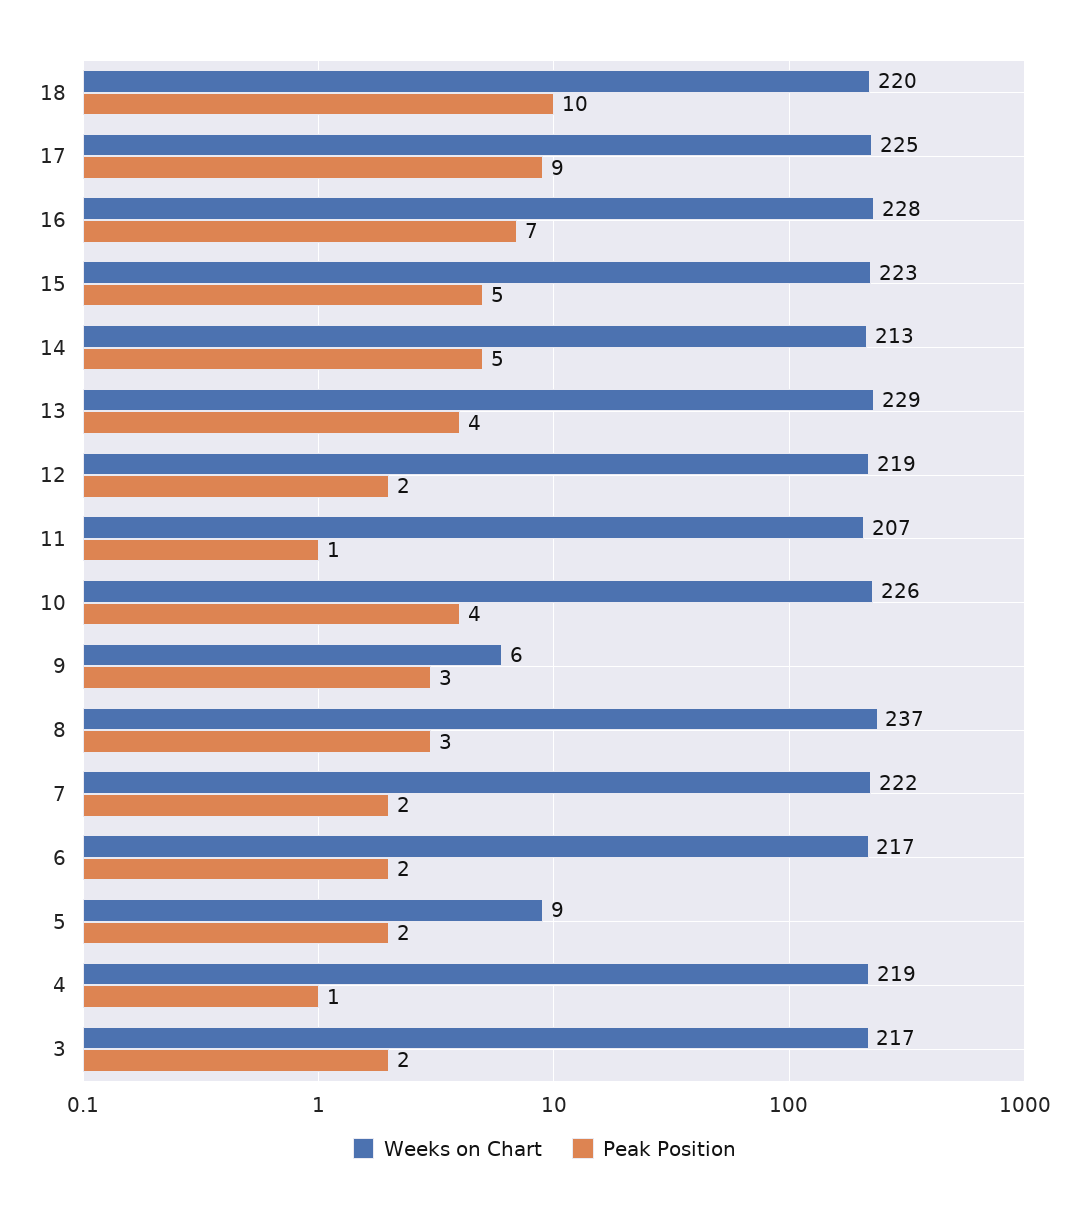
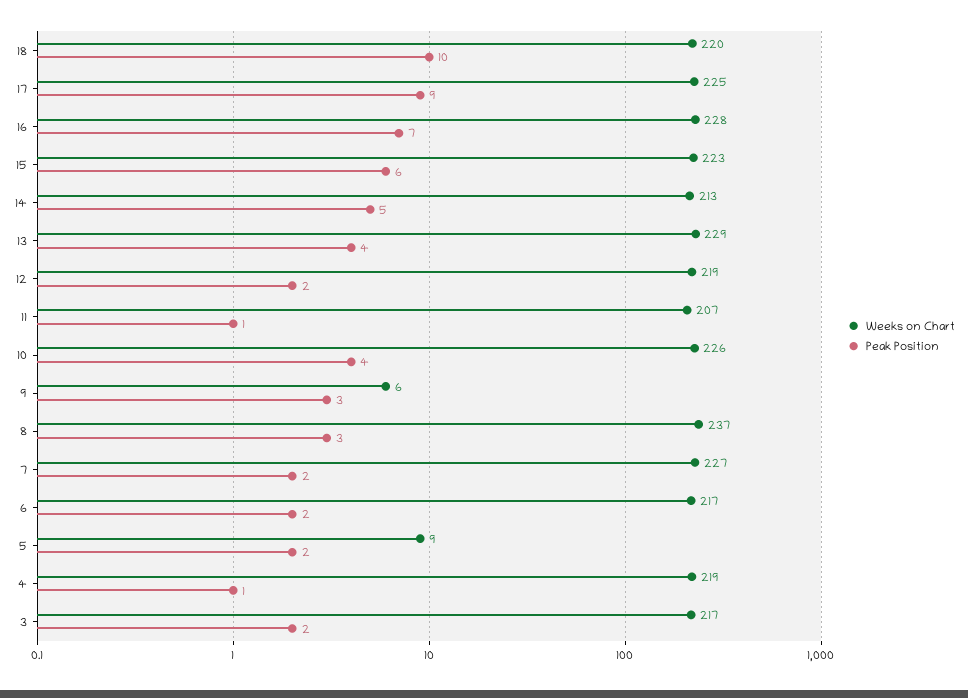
  {
    "Weeks on Chart": {
      "18": 220,
      "17": 225,
      "16": 228,
      "15": 223,
      "14": 213,
      "13": 229,
      "12": 219,
      "11": 207,
      "10": 226,
      "9": 6,
      "8": 237,
-     "7": 222,
+     "7": 227,
      "6": 217,
      "5": 9,
      "4": 219,
      "3": 217
    },
    "Peak Position": {
      "18": 10,
      "17": 9,
      "16": 7,
-     "15": 5,
+     "15": 6,
      "14": 5,
      "13": 4,
      "12": 2,
      "11": 1,
      "10": 4,
      "9": 3,
      "8": 3,
      "7": 2,
      "6": 2,
      "5": 2,
      "4": 1,
      "3": 2
    }
  }

